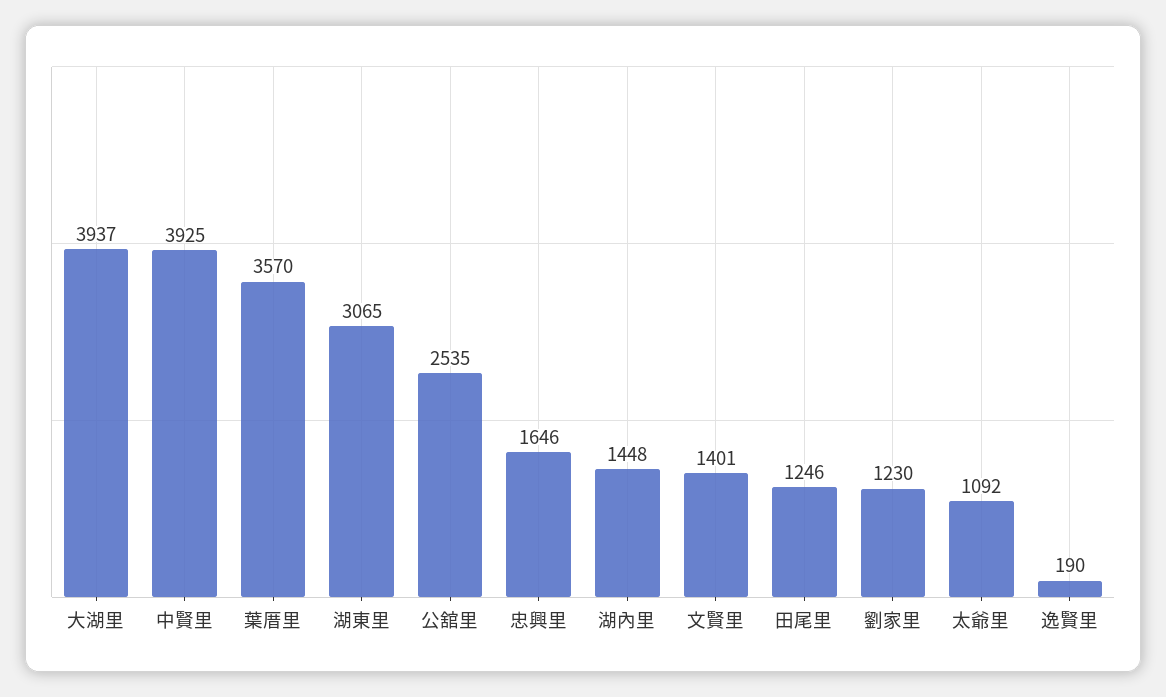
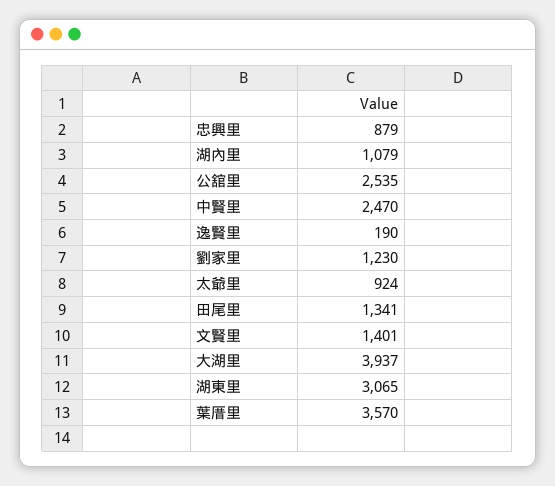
  {
    "大湖里": 3937,
-   "中賢里": 3925,
+   "中賢里": 2470,
    "葉厝里": 3570,
    "湖東里": 3065,
    "公舘里": 2535,
-   "忠興里": 1646,
+   "忠興里": 879,
-   "湖內里": 1448,
+   "湖內里": 1079,
    "文賢里": 1401,
-   "田尾里": 1246,
+   "田尾里": 1341,
    "劉家里": 1230,
-   "太爺里": 1092,
+   "太爺里": 924,
    "逸賢里": 190
  }

